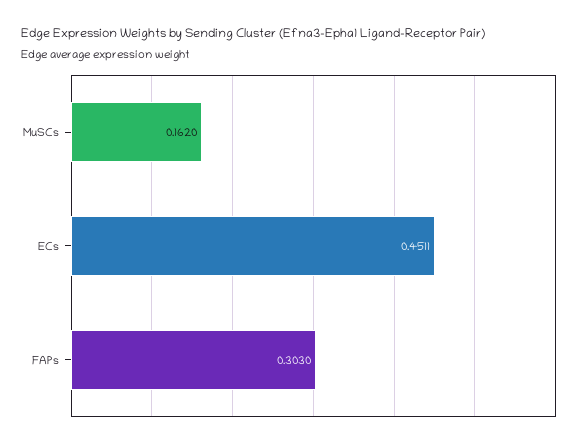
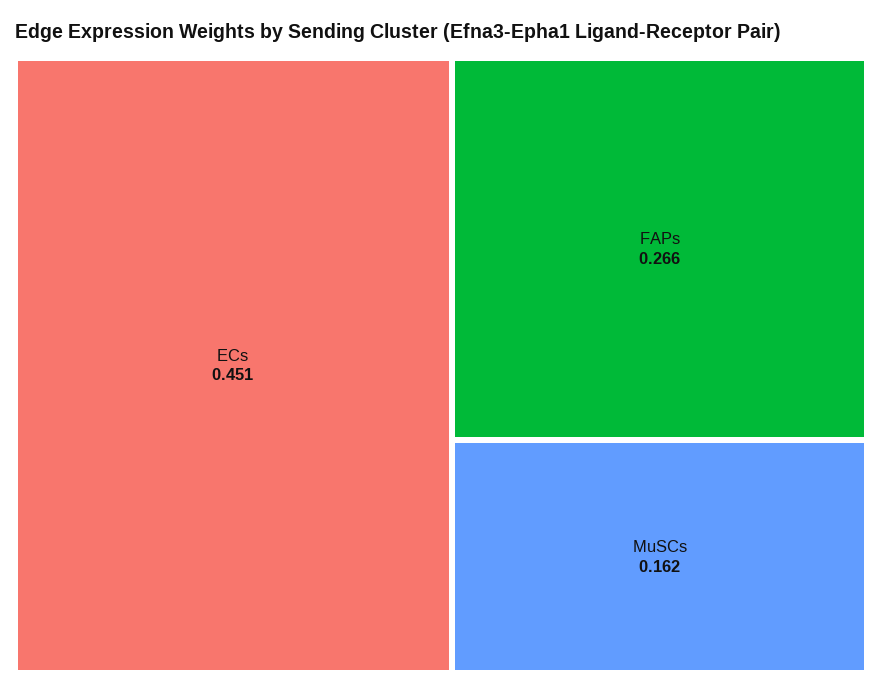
  {
    "MuSCs": 0.162,
    "ECs": 0.4511,
-   "FAPs": 0.303
+   "FAPs": 0.266
  }

